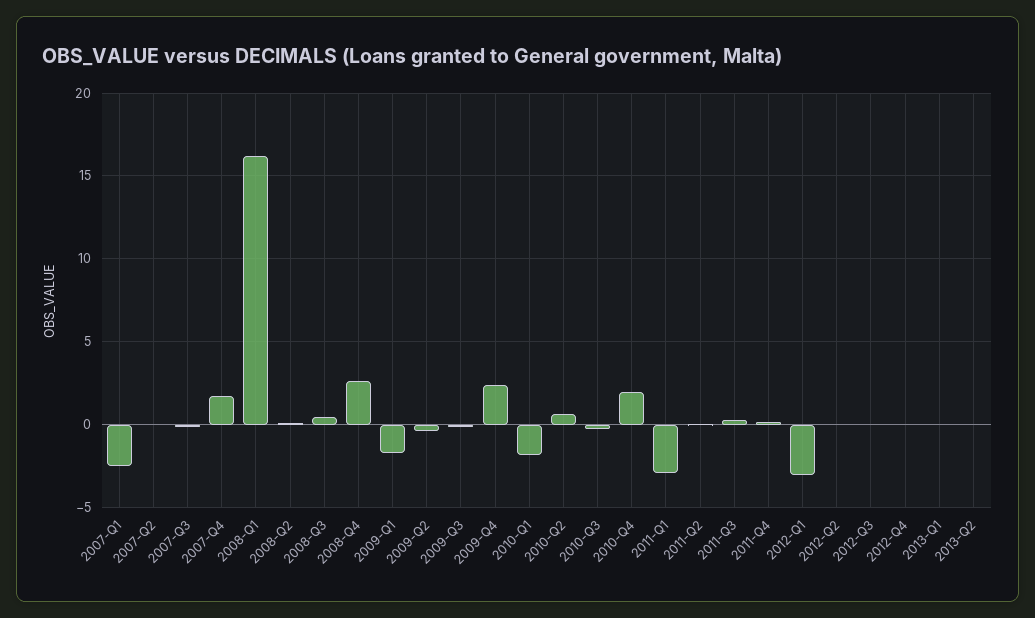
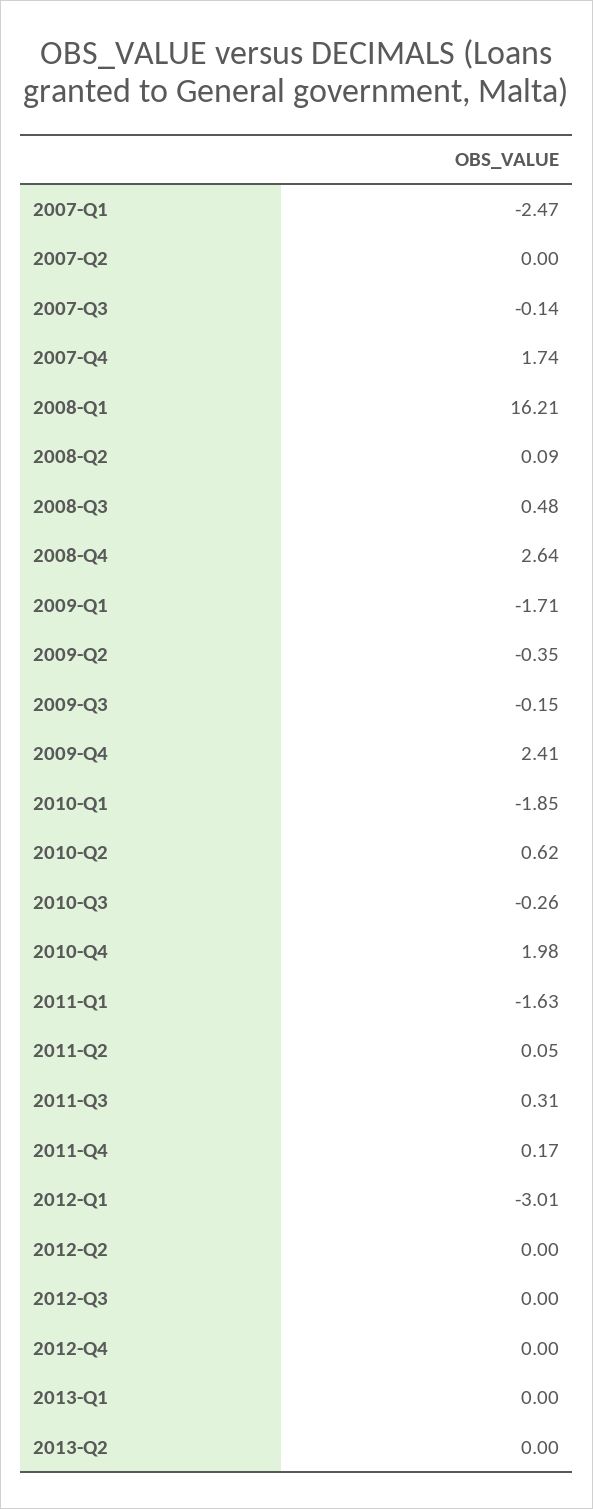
  {
    "2007-Q1": -2.47,
    "2007-Q2": 0,
    "2007-Q3": -0.14,
    "2007-Q4": 1.74,
    "2008-Q1": 16.21,
    "2008-Q2": 0.09,
    "2008-Q3": 0.48,
    "2008-Q4": 2.64,
    "2009-Q1": -1.71,
    "2009-Q2": -0.35,
    "2009-Q3": -0.15,
    "2009-Q4": 2.41,
    "2010-Q1": -1.85,
    "2010-Q2": 0.62,
    "2010-Q3": -0.26,
    "2010-Q4": 1.98,
-   "2011-Q1": -3,
+   "2011-Q1": -1.63,
    "2011-Q2": 0.05,
    "2011-Q3": 0.31,
    "2011-Q4": 0.17,
    "2012-Q1": -3.01,
    "2012-Q2": 0,
    "2012-Q3": 0,
    "2012-Q4": 0,
    "2013-Q1": 0,
    "2013-Q2": 0
  }

